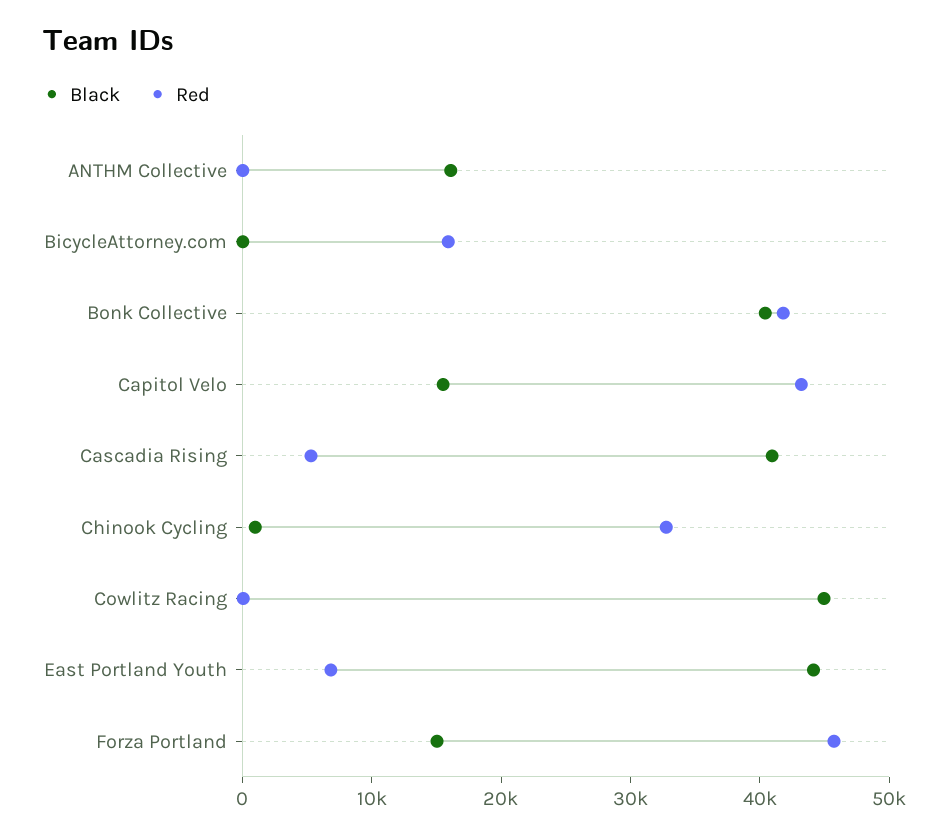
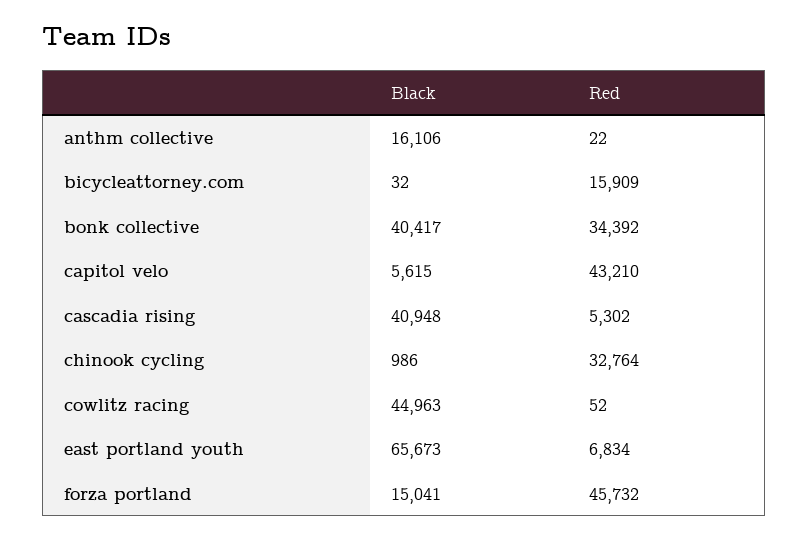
  {
    "Black": {
      "ANTHM Collective": 16106,
      "BicycleAttorney.com": 32,
      "Bonk Collective": 40417,
-     "Capitol Velo": 16000,
+     "Capitol Velo": 5615,
      "Cascadia Rising": 40948,
      "Chinook Cycling": 986,
      "Cowlitz Racing": 44963,
-     "East Portland Youth": 44000,
+     "East Portland Youth": 65673,
      "Forza Portland": 15041
    },
    "Red": {
      "ANTHM Collective": 22,
      "BicycleAttorney.com": 15909,
-     "Bonk Collective": 42000,
+     "Bonk Collective": 34392,
      "Capitol Velo": 43210,
      "Cascadia Rising": 5302,
      "Chinook Cycling": 32764,
      "Cowlitz Racing": 52,
      "East Portland Youth": 6834,
      "Forza Portland": 45732
    }
  }

